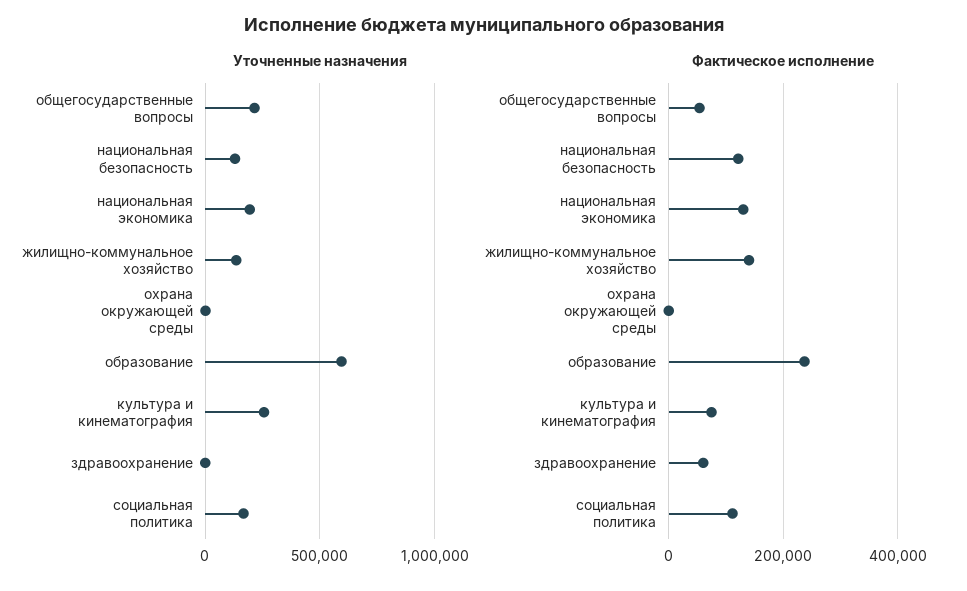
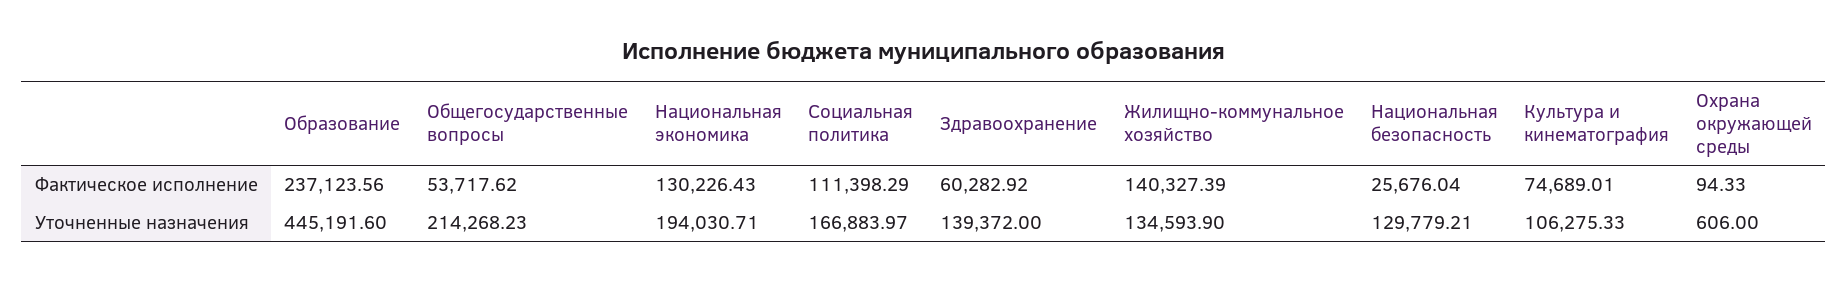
  {
    "Уточненные назначения": {
      "общегосударственные вопросы": 214268.23,
      "национальная безопасность": 129779.21,
      "национальная экономика": 194030.71,
      "жилищно-коммунальное хозяйство": 134593.9,
      "охрана окружающей среды": 606,
-     "образование": 600000,
+     "образование": 445191.6,
-     "культура и кинематография": 250000,
+     "культура и кинематография": 106275.33,
-     "здравоохранение": 0,
+     "здравоохранение": 139372,
      "социальная политика": 166883.97
    },
    "Фактическое исполнение": {
      "общегосударственные вопросы": 53717.62,
-     "национальная безопасность": 120000,
+     "национальная безопасность": 25676.04,
      "национальная экономика": 130226.43,
      "жилищно-коммунальное хозяйство": 140327.39,
      "охрана окружающей среды": 94.33,
      "образование": 237123.56,
      "культура и кинематография": 74689.01,
      "здравоохранение": 60282.92,
      "социальная политика": 111398.29
    }
  }

